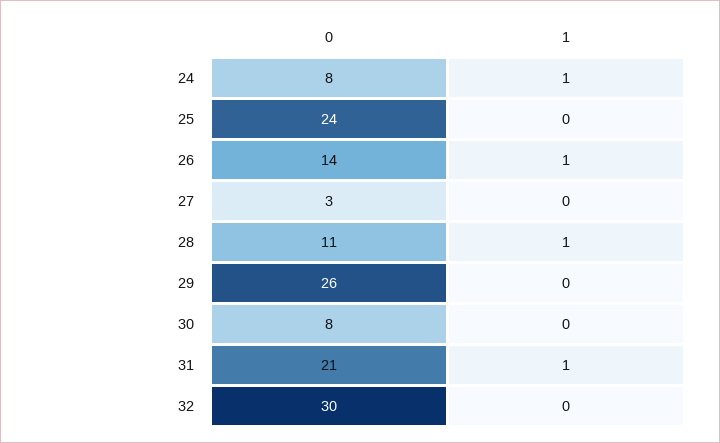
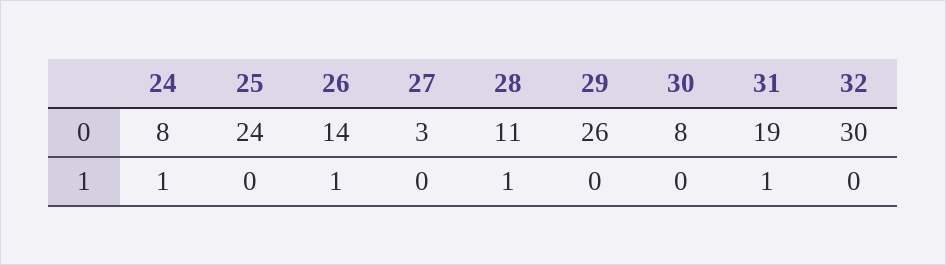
  {
    "0": {
      "24": 8,
      "25": 24,
      "26": 14,
      "27": 3,
      "28": 11,
      "29": 26,
      "30": 8,
-     "31": 21,
+     "31": 19,
      "32": 30
    },
    "1": {
      "24": 1,
      "25": 0,
      "26": 1,
      "27": 0,
      "28": 1,
      "29": 0,
      "30": 0,
      "31": 1,
      "32": 0
    }
  }

